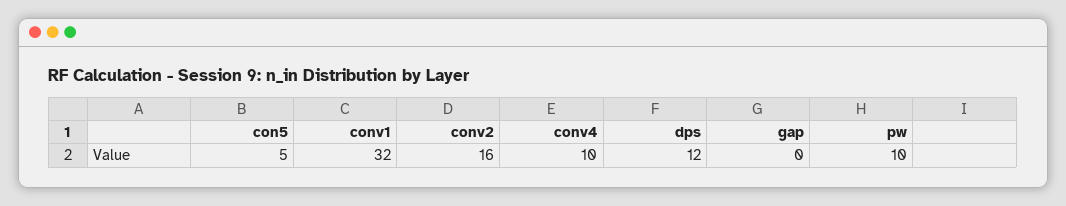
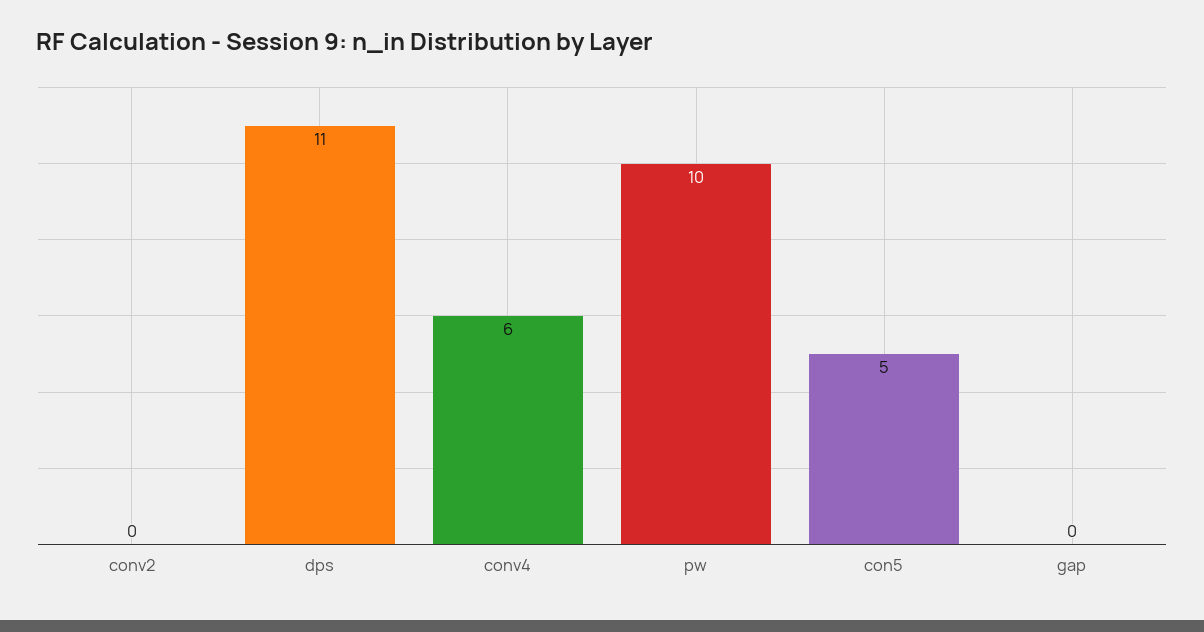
  {
    "con5": 5,
-   "conv1": 32,
-   "conv2": 16,
+   "conv2": 0,
-   "conv4": 10,
+   "conv4": 6,
-   "dps": 12,
+   "dps": 11,
    "gap": 0,
    "pw": 10
  }

